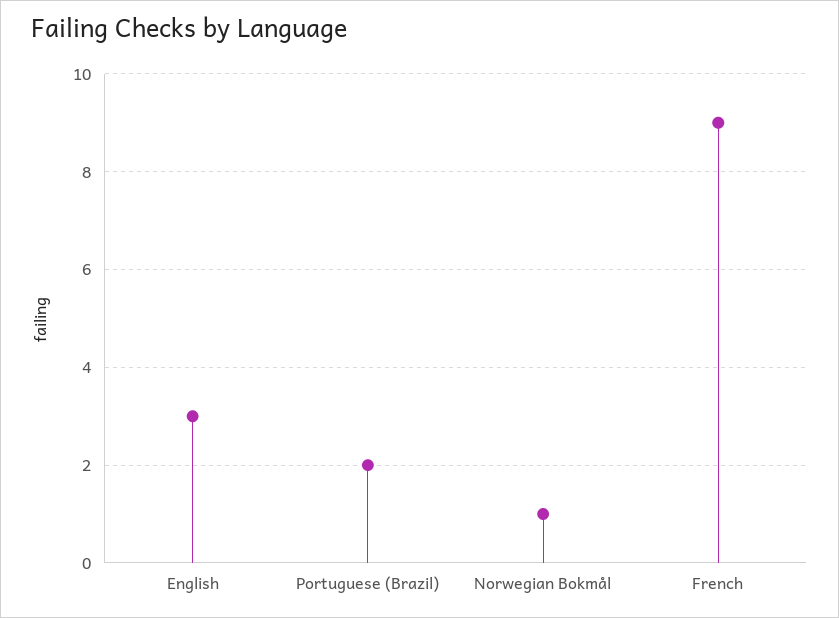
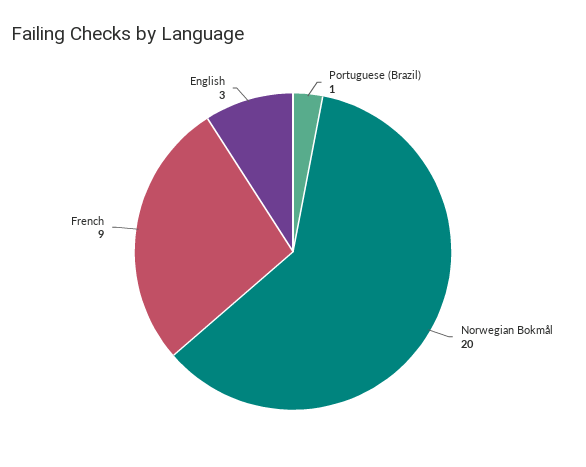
  {
    "English": 3,
-   "Portuguese (Brazil)": 2,
+   "Portuguese (Brazil)": 1,
-   "Norwegian Bokmål": 1,
+   "Norwegian Bokmål": 20,
    "French": 9
  }

